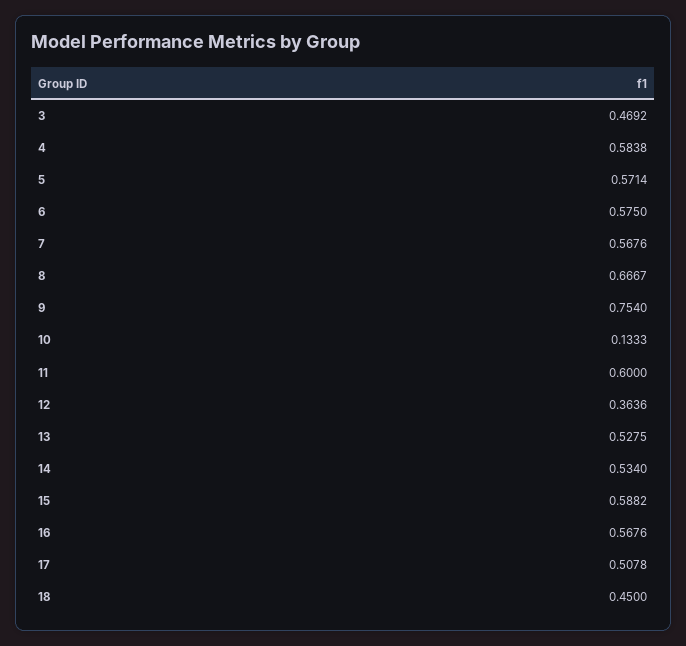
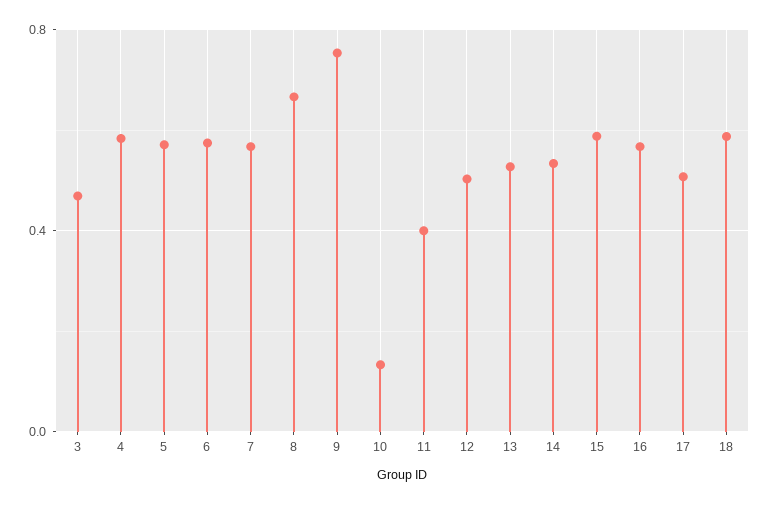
  {
    "3": 0.4692,
    "4": 0.5838,
    "5": 0.5714,
    "6": 0.575,
    "7": 0.5676,
    "8": 0.6667,
    "9": 0.754,
    "10": 0.1333,
-   "11": 0.6,
+   "11": 0.4,
-   "12": 0.3636,
+   "12": 0.5,
    "13": 0.5275,
    "14": 0.534,
    "15": 0.5882,
    "16": 0.5676,
    "17": 0.5078,
-   "18": 0.45
+   "18": 0.6
  }

